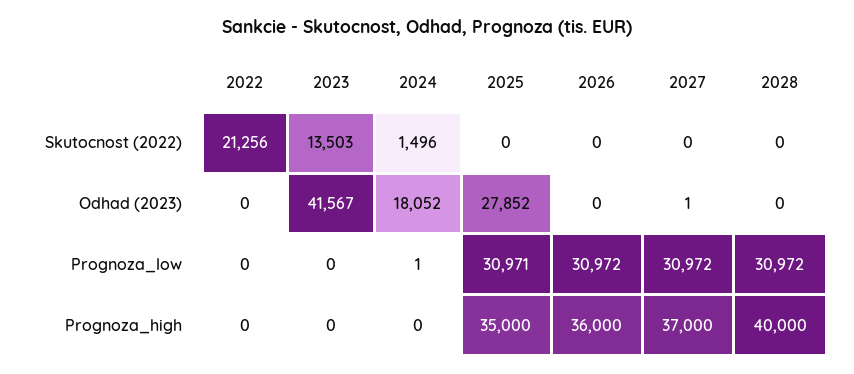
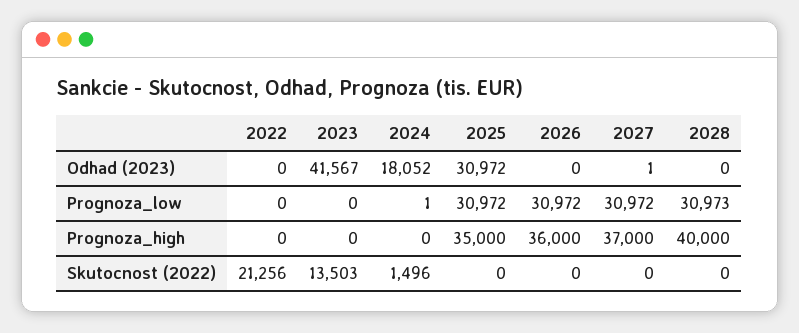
  {
    "2022": {
      "Skutocnost (2022)": 21256,
      "Odhad (2023)": 0,
      "Prognoza_low": 0,
      "Prognoza_high": 0
    },
    "2023": {
      "Skutocnost (2022)": 13503,
      "Odhad (2023)": 41567,
      "Prognoza_low": 0,
      "Prognoza_high": 0
    },
    "2024": {
      "Skutocnost (2022)": 1496,
      "Odhad (2023)": 18052,
      "Prognoza_low": 1,
      "Prognoza_high": 0
    },
    "2025": {
      "Skutocnost (2022)": 0,
-     "Odhad (2023)": 27852,
+     "Odhad (2023)": 30972,
-     "Prognoza_low": 30971,
+     "Prognoza_low": 30972,
      "Prognoza_high": 35000
    },
    "2026": {
      "Skutocnost (2022)": 0,
      "Odhad (2023)": 0,
      "Prognoza_low": 30972,
      "Prognoza_high": 36000
    },
    "2027": {
      "Skutocnost (2022)": 0,
      "Odhad (2023)": 1,
      "Prognoza_low": 30972,
      "Prognoza_high": 37000
    },
    "2028": {
      "Skutocnost (2022)": 0,
      "Odhad (2023)": 0,
-     "Prognoza_low": 30972,
+     "Prognoza_low": 30973,
      "Prognoza_high": 40000
    }
  }

